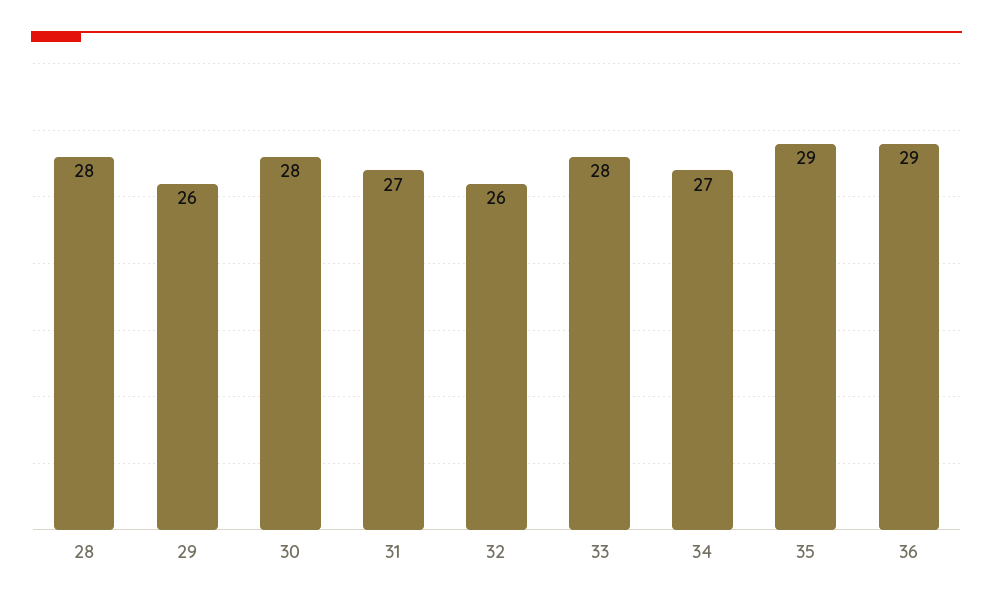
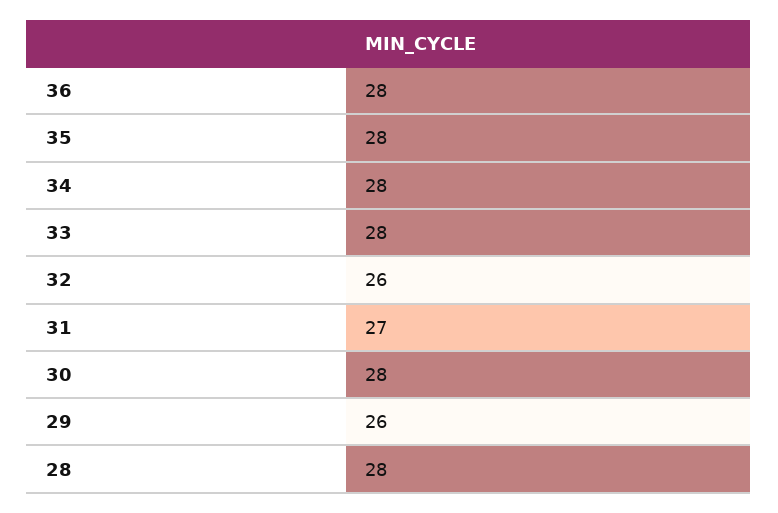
  {
    "28": 28,
    "29": 26,
    "30": 28,
    "31": 27,
    "32": 26,
    "33": 28,
-   "34": 27,
+   "34": 28,
-   "35": 29,
+   "35": 28,
-   "36": 29
+   "36": 28
  }

